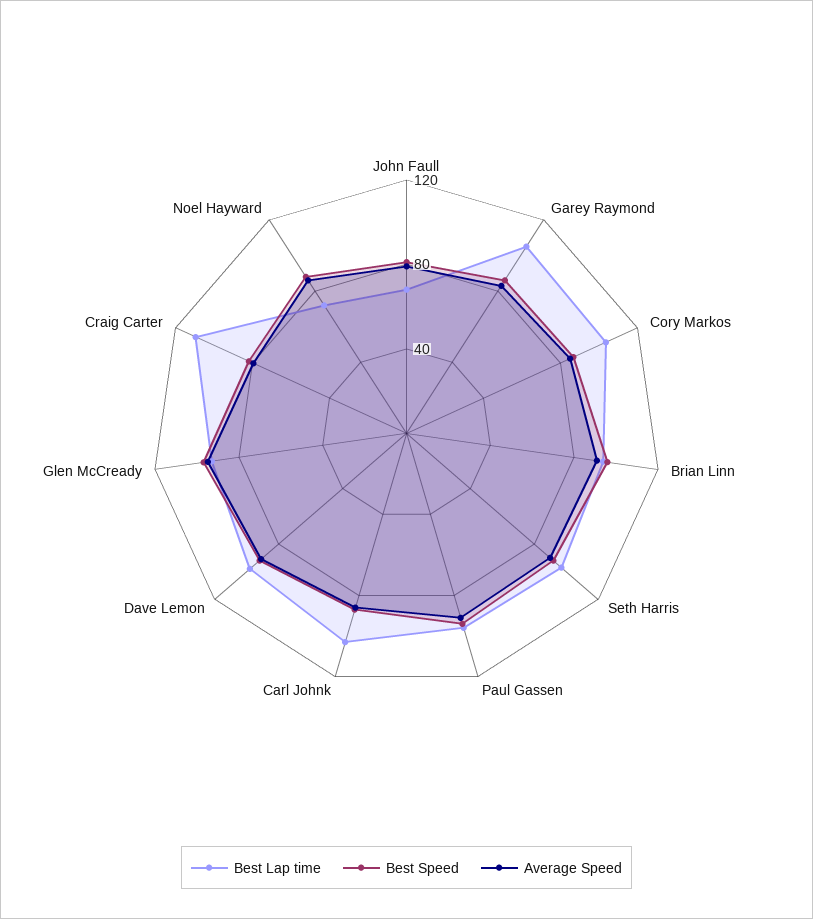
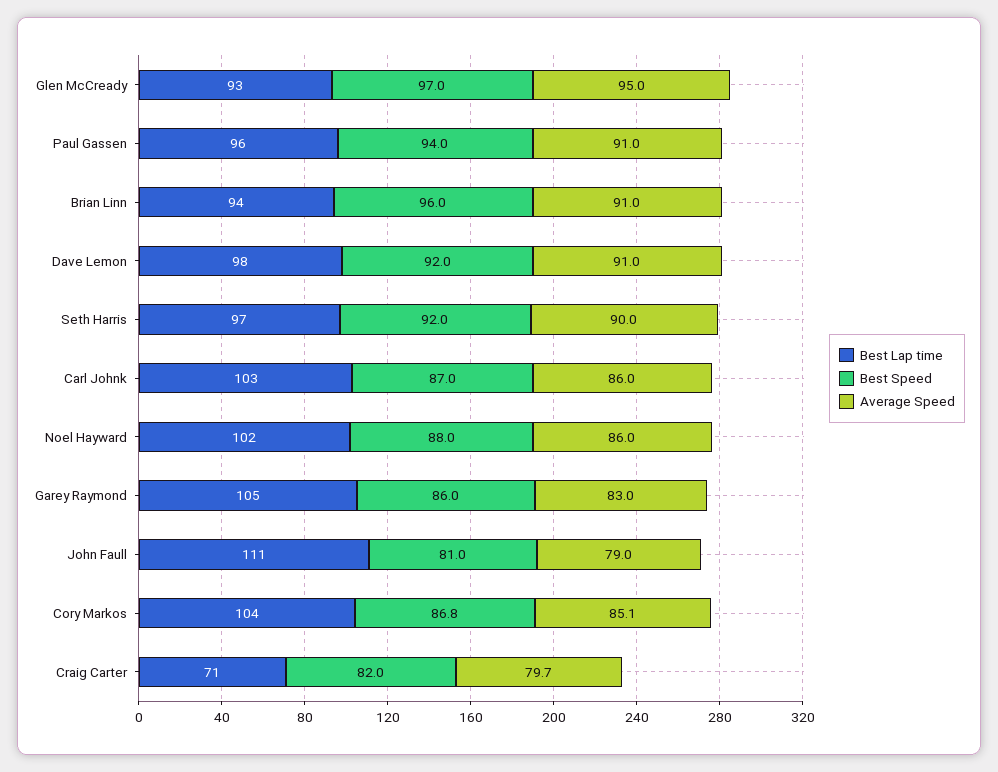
  {
    "Best Lap time": {
-     "John Faull": 70,
+     "John Faull": 111,
      "Garey Raymond": 105,
      "Cory Markos": 104,
      "Brian Linn": 94,
      "Seth Harris": 97,
      "Paul Gassen": 96,
      "Carl Johnk": 103,
      "Dave Lemon": 98,
      "Glen McCready": 93,
-     "Craig Carter": 110,
+     "Craig Carter": 71,
-     "Noel Hayward": 70
+     "Noel Hayward": 102
    },
    "Best Speed": {
      "John Faull": 81,
      "Garey Raymond": 86,
      "Cory Markos": 86.8,
      "Brian Linn": 96,
      "Seth Harris": 92,
      "Paul Gassen": 94,
      "Carl Johnk": 87,
      "Dave Lemon": 92,
      "Glen McCready": 97,
      "Craig Carter": 82,
      "Noel Hayward": 88
    },
    "Average Speed": {
      "John Faull": 79,
      "Garey Raymond": 83,
      "Cory Markos": 85.1,
      "Brian Linn": 91,
      "Seth Harris": 90,
      "Paul Gassen": 91,
      "Carl Johnk": 86,
      "Dave Lemon": 91,
      "Glen McCready": 95,
      "Craig Carter": 79.7,
      "Noel Hayward": 86
    }
  }

